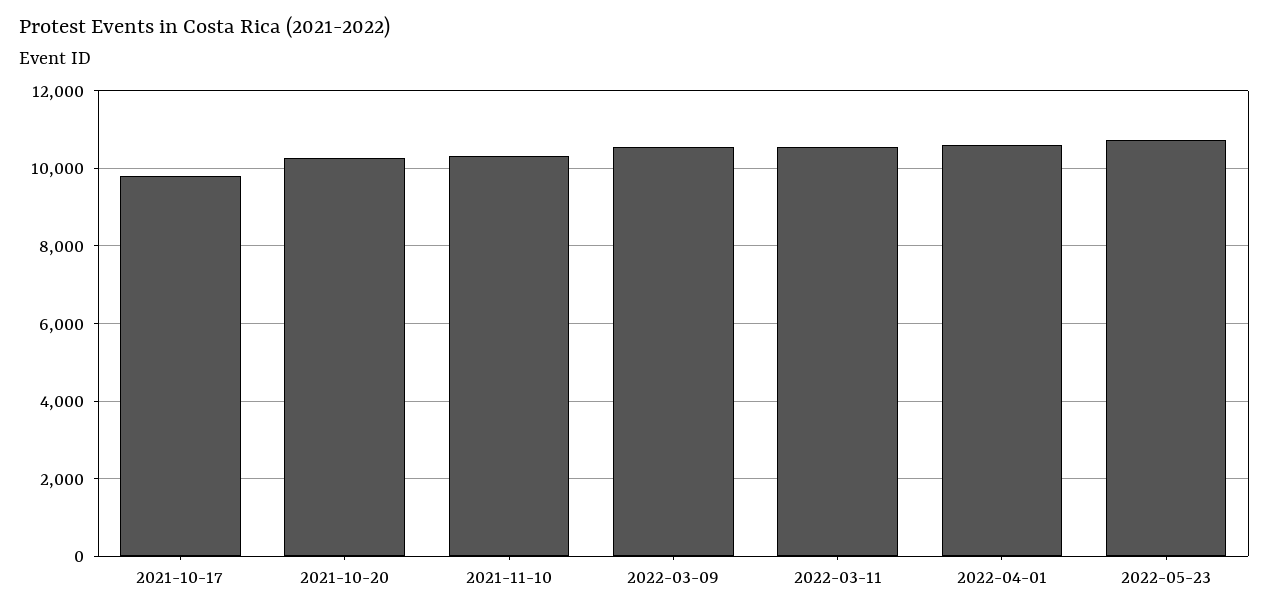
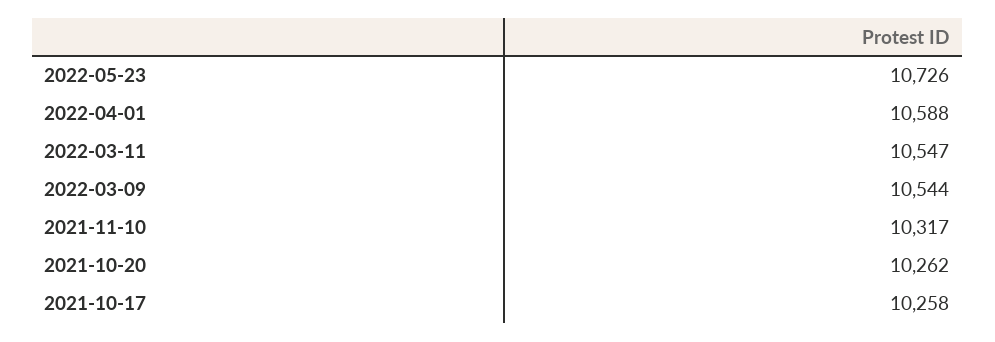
  {
-   "2021-10-17": 9800,
+   "2021-10-17": 10258,
    "2021-10-20": 10262,
    "2021-11-10": 10317,
    "2022-03-09": 10544,
    "2022-03-11": 10547,
    "2022-04-01": 10588,
    "2022-05-23": 10726
  }

